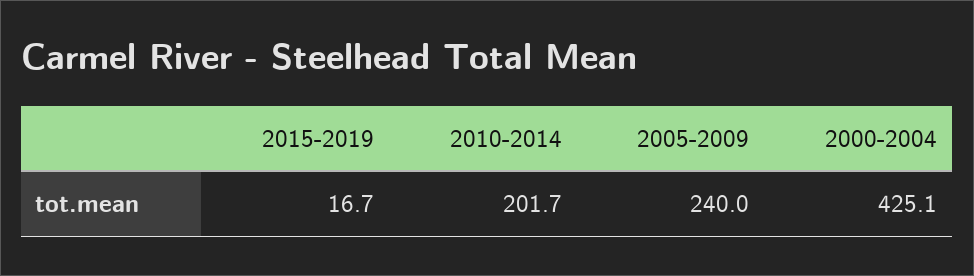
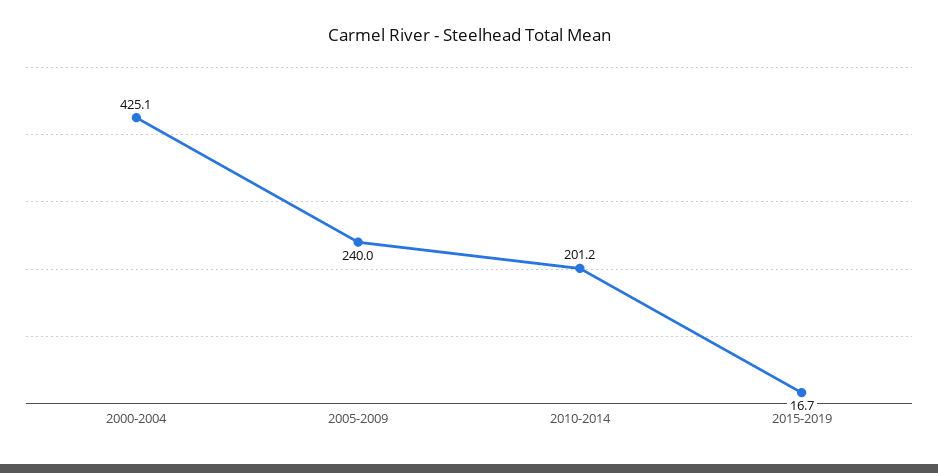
  {
    "2015-2019": 16.7,
-   "2010-2014": 201.7,
+   "2010-2014": 201.2,
    "2005-2009": 240,
    "2000-2004": 425.1
  }

